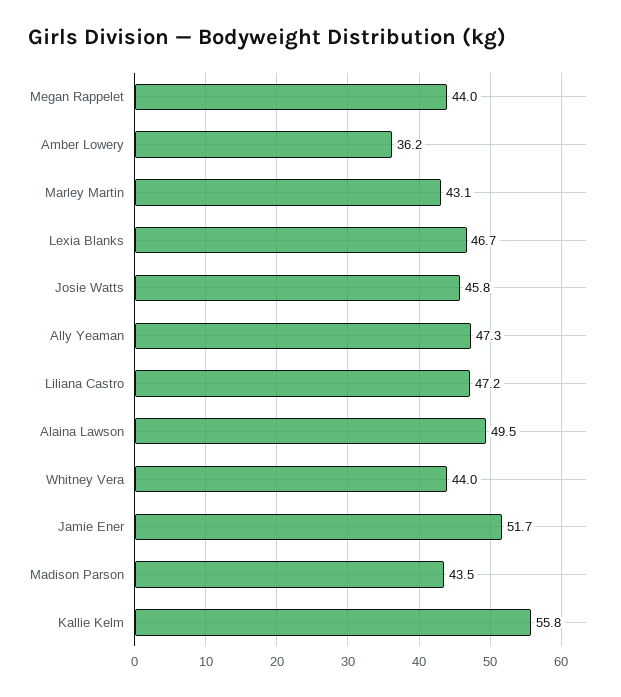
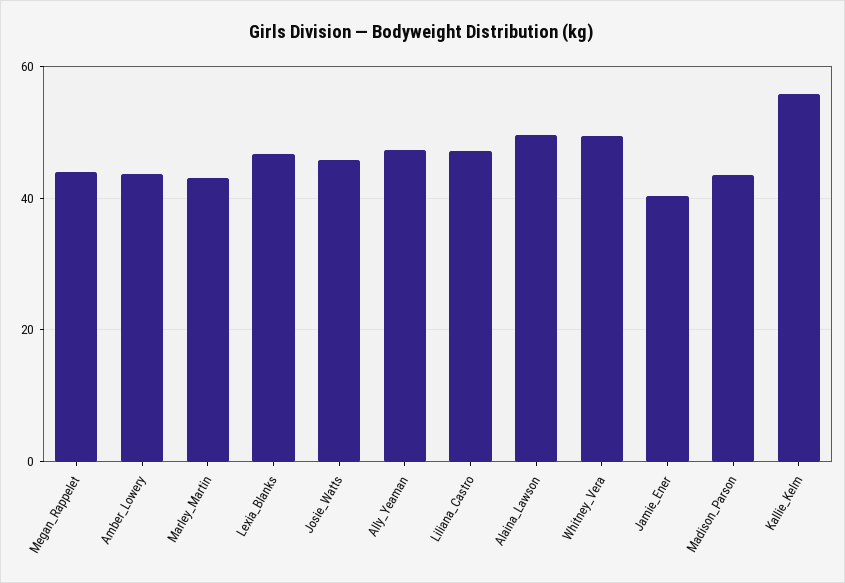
  {
    "Megan Rappelet": 44,
-   "Amber Lowery": 36.2,
+   "Amber Lowery": 44,
    "Marley Martin": 43.1,
    "Lexia Blanks": 46.7,
    "Josie Watts": 45.8,
    "Ally Yeaman": 47.3,
    "Liliana Castro": 47.2,
    "Alaina Lawson": 49.5,
-   "Whitney Vera": 44,
+   "Whitney Vera": 50,
-   "Jamie Ener": 51.7,
+   "Jamie Ener": 40,
    "Madison Parson": 43.5,
    "Kallie Kelm": 55.8
  }

